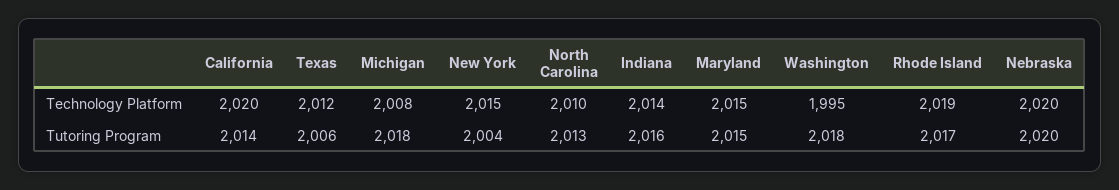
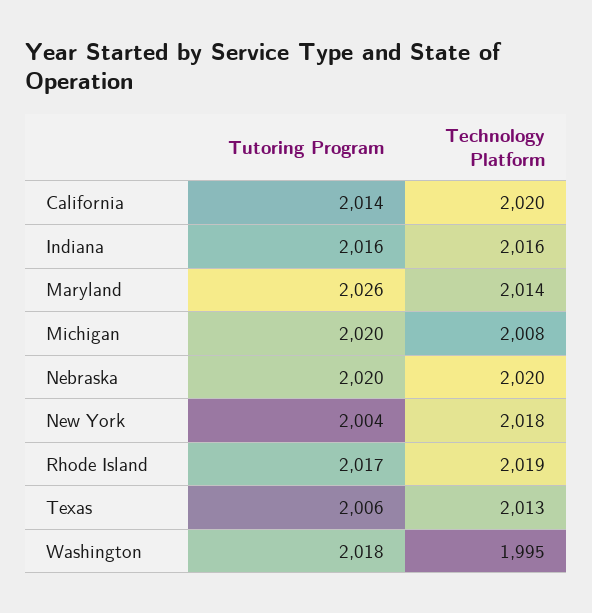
  {
    "California": {
      "Technology Platform": 2020,
      "Tutoring Program": 2014
    },
    "Texas": {
-     "Technology Platform": 2012,
+     "Technology Platform": 2013,
      "Tutoring Program": 2006
    },
    "Michigan": {
      "Technology Platform": 2008,
-     "Tutoring Program": 2018
+     "Tutoring Program": 2020
    },
    "New York": {
-     "Technology Platform": 2015,
+     "Technology Platform": 2018,
      "Tutoring Program": 2004
    },
-   "North Carolina": {
-     "Technology Platform": 2010,
-     "Tutoring Program": 2013
-   },
    "Indiana": {
-     "Technology Platform": 2014,
+     "Technology Platform": 2016,
      "Tutoring Program": 2016
    },
    "Maryland": {
-     "Technology Platform": 2015,
+     "Technology Platform": 2014,
-     "Tutoring Program": 2015
+     "Tutoring Program": 2026
    },
    "Washington": {
      "Technology Platform": 1995,
      "Tutoring Program": 2018
    },
    "Rhode Island": {
      "Technology Platform": 2019,
      "Tutoring Program": 2017
    },
    "Nebraska": {
      "Technology Platform": 2020,
      "Tutoring Program": 2020
    }
  }

